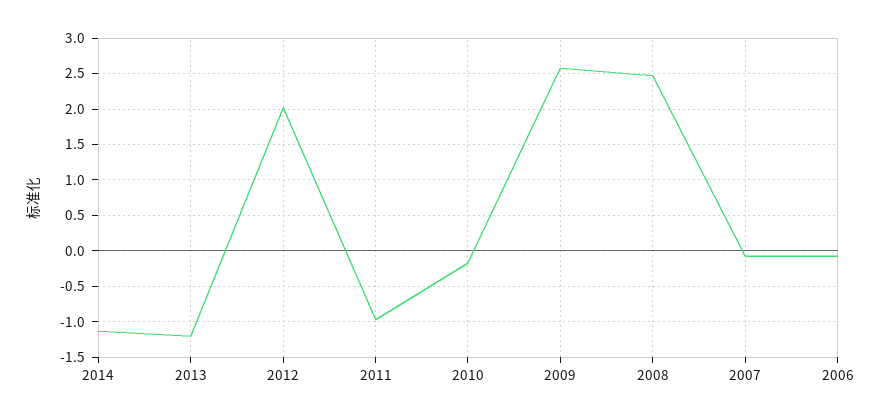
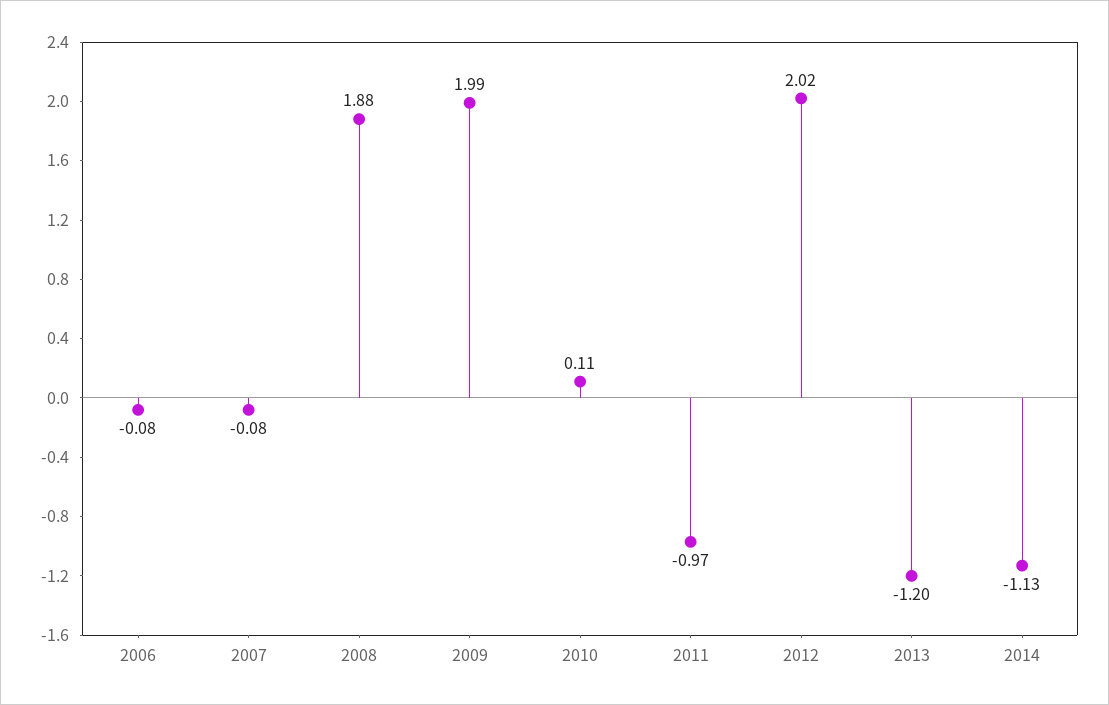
  {
    "2014": -1.13,
    "2013": -1.2,
    "2012": 2.02,
    "2011": -0.97,
-   "2010": -0.2,
+   "2010": 0.11,
-   "2009": 2.6,
+   "2009": 1.99,
-   "2008": 2.5,
+   "2008": 1.88,
    "2007": -0.08,
    "2006": -0.08
  }

